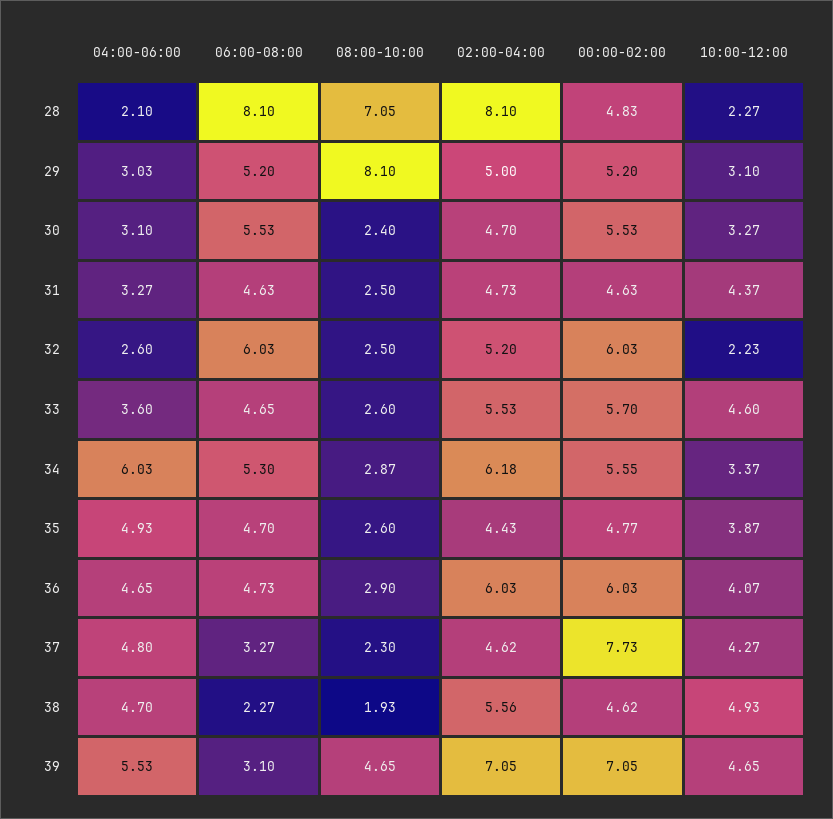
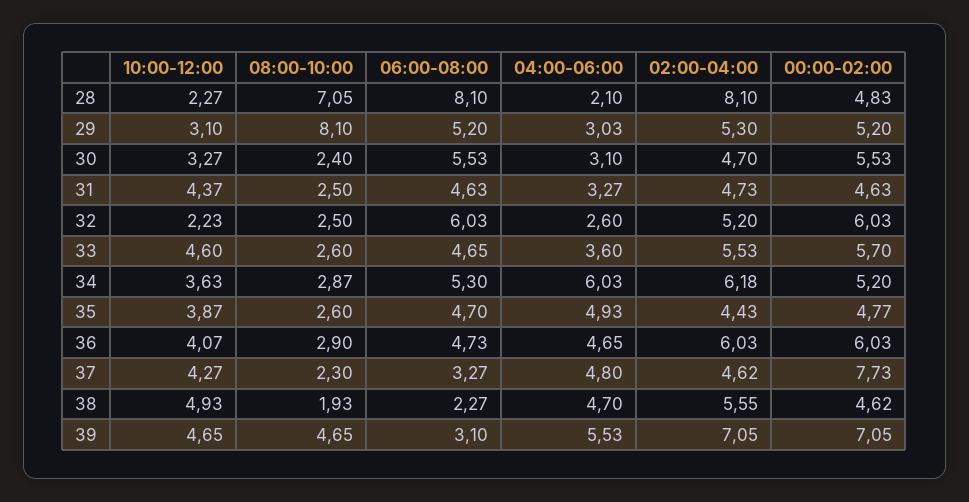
  {
    "04:00-06:00": {
      "28": 2.1,
      "29": 3.03,
      "30": 3.1,
      "31": 3.27,
      "32": 2.6,
      "33": 3.6,
      "34": 6.03,
      "35": 4.93,
      "36": 4.65,
      "37": 4.8,
      "38": 4.7,
      "39": 5.53
    },
    "06:00-08:00": {
      "28": 8.1,
      "29": 5.2,
      "30": 5.53,
      "31": 4.63,
      "32": 6.03,
      "33": 4.65,
      "34": 5.3,
      "35": 4.7,
      "36": 4.73,
      "37": 3.27,
      "38": 2.27,
      "39": 3.1
    },
    "08:00-10:00": {
      "28": 7.05,
      "29": 8.1,
      "30": 2.4,
      "31": 2.5,
      "32": 2.5,
      "33": 2.6,
      "34": 2.87,
      "35": 2.6,
      "36": 2.9,
      "37": 2.3,
      "38": 1.93,
      "39": 4.65
    },
    "02:00-04:00": {
      "28": 8.1,
-     "29": 5,
+     "29": 5.3,
      "30": 4.7,
      "31": 4.73,
      "32": 5.2,
      "33": 5.53,
      "34": 6.18,
      "35": 4.43,
      "36": 6.03,
      "37": 4.62,
-     "38": 5.56,
+     "38": 5.55,
      "39": 7.05
    },
    "00:00-02:00": {
      "28": 4.83,
      "29": 5.2,
      "30": 5.53,
      "31": 4.63,
      "32": 6.03,
      "33": 5.7,
-     "34": 5.55,
+     "34": 5.2,
      "35": 4.77,
      "36": 6.03,
      "37": 7.73,
      "38": 4.62,
      "39": 7.05
    },
    "10:00-12:00": {
      "28": 2.27,
      "29": 3.1,
      "30": 3.27,
      "31": 4.37,
      "32": 2.23,
      "33": 4.6,
-     "34": 3.37,
+     "34": 3.63,
      "35": 3.87,
      "36": 4.07,
      "37": 4.27,
      "38": 4.93,
      "39": 4.65
    }
  }

